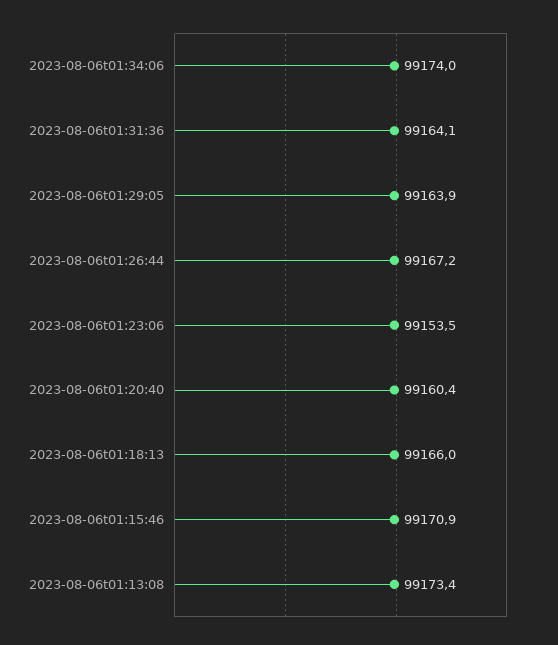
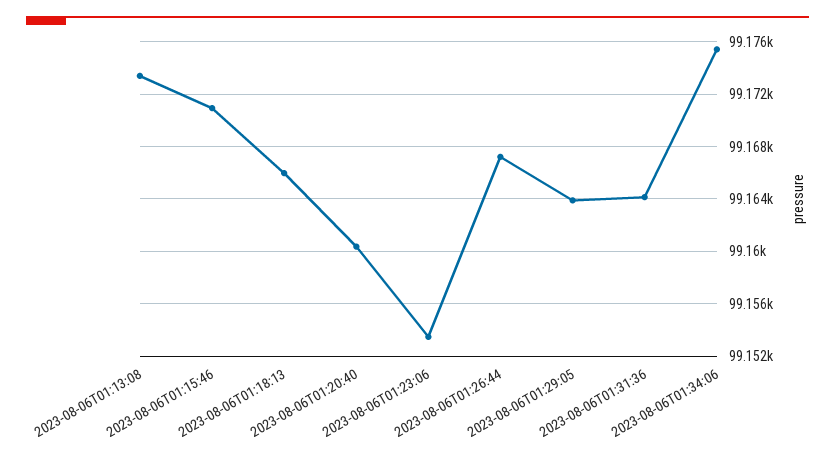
  {
-   "2023-08-06t01:34:06": 99174,
+   "2023-08-06t01:34:06": 99175.5,
    "2023-08-06t01:31:36": 99164.1,
    "2023-08-06t01:29:05": 99163.9,
    "2023-08-06t01:26:44": 99167.2,
    "2023-08-06t01:23:06": 99153.5,
    "2023-08-06t01:20:40": 99160.4,
    "2023-08-06t01:18:13": 99166,
    "2023-08-06t01:15:46": 99170.9,
    "2023-08-06t01:13:08": 99173.4
  }

